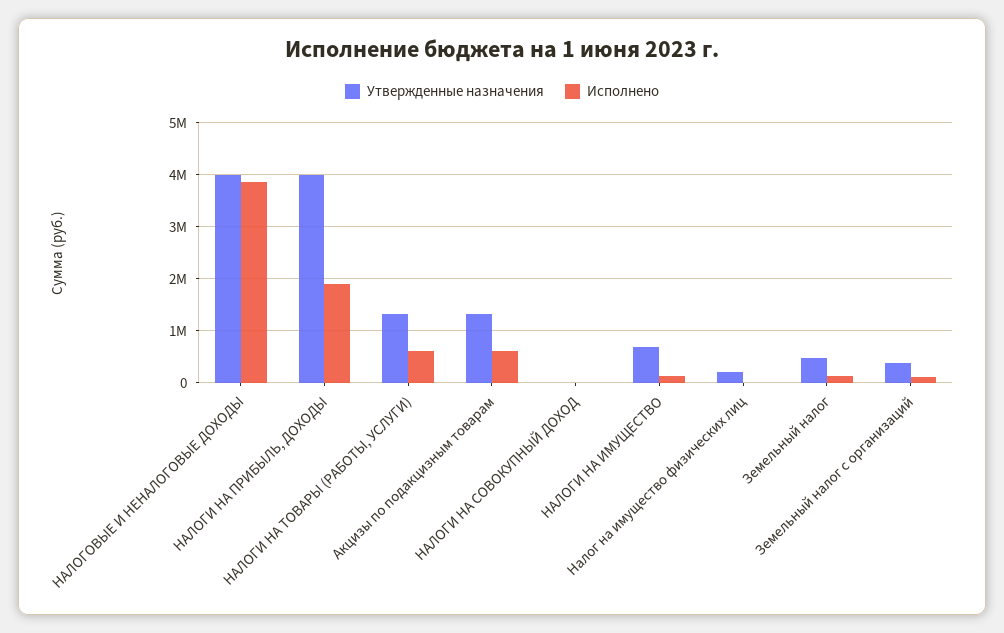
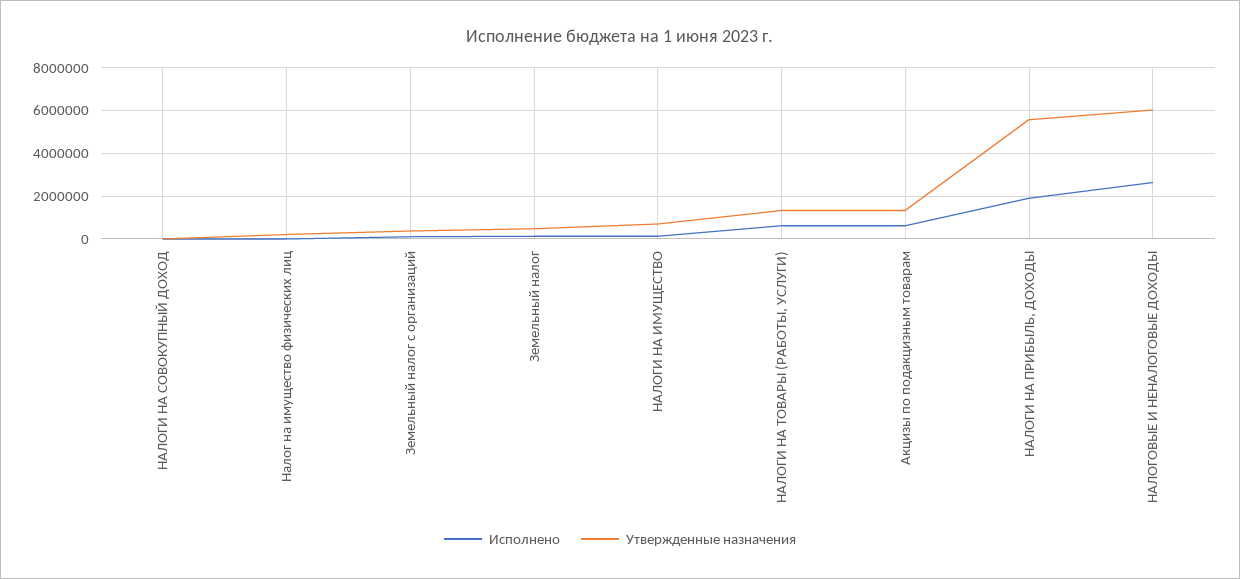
  {
    "Утвержденные назначения": {
-     "НАЛОГОВЫЕ И НЕНАЛОГОВЫЕ ДОХОДЫ": 4000000,
+     "НАЛОГОВЫЕ И НЕНАЛОГОВЫЕ ДОХОДЫ": 6000000,
-     "НАЛОГИ НА ПРИБЫЛЬ, ДОХОДЫ": 4000000,
+     "НАЛОГИ НА ПРИБЫЛЬ, ДОХОДЫ": 5500000,
      "НАЛОГИ НА ТОВАРЫ (РАБОТЫ, УСЛУГИ)": 1400000,
      "Акцизы по подакцизным товарам": 1400000,
      "НАЛОГИ НА СОВОКУПНЫЙ ДОХОД": 0,
      "НАЛОГИ НА ИМУЩЕСТВО": 600000,
      "Налог на имущество физических лиц": 200000,
      "Земельный налог": 400000,
      "Земельный налог с организаций": 400000
    },
    "Исполнено": {
-     "НАЛОГОВЫЕ И НЕНАЛОГОВЫЕ ДОХОДЫ": 3800000,
+     "НАЛОГОВЫЕ И НЕНАЛОГОВЫЕ ДОХОДЫ": 2500000,
      "НАЛОГИ НА ПРИБЫЛЬ, ДОХОДЫ": 2000000,
      "НАЛОГИ НА ТОВАРЫ (РАБОТЫ, УСЛУГИ)": 600000,
      "Акцизы по подакцизным товарам": 600000,
      "НАЛОГИ НА СОВОКУПНЫЙ ДОХОД": 0,
      "НАЛОГИ НА ИМУЩЕСТВО": 200000,
      "Налог на имущество физических лиц": 0,
      "Земельный налог": 200000,
      "Земельный налог с организаций": 200000
    }
  }

